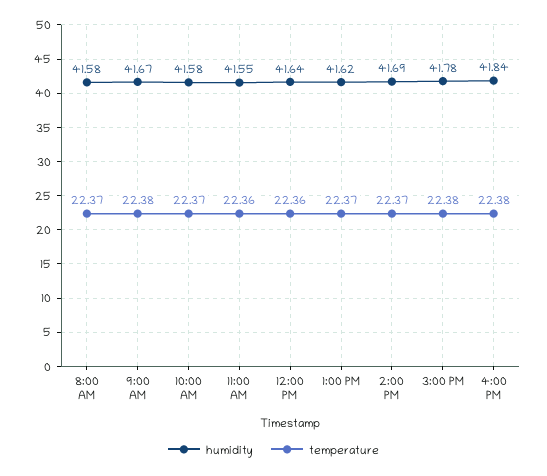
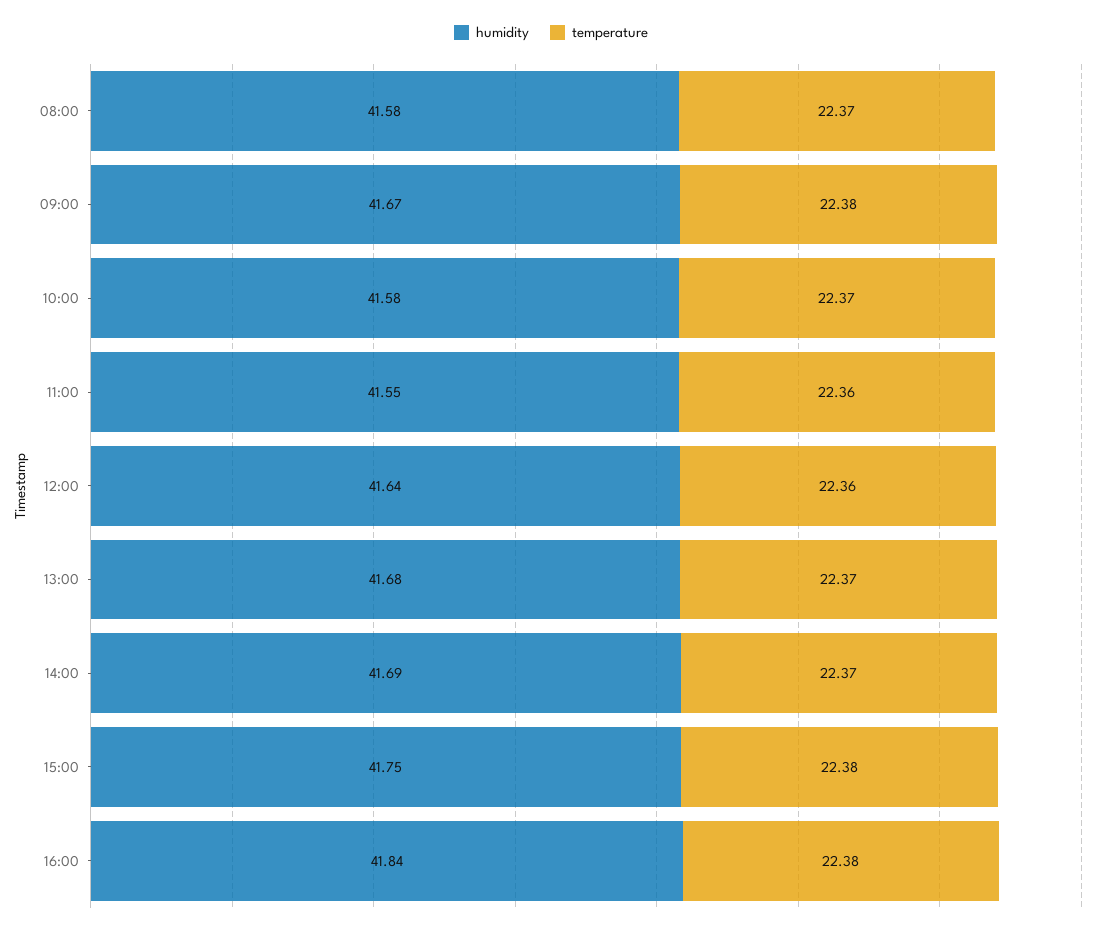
  {
    "humidity": {
      "8:00 AM": 41.58,
      "9:00 AM": 41.67,
      "10:00 AM": 41.58,
      "11:00 AM": 41.55,
      "12:00 PM": 41.64,
-     "1:00 PM": 41.62,
+     "1:00 PM": 41.68,
      "2:00 PM": 41.69,
-     "3:00 PM": 41.78,
+     "3:00 PM": 41.75,
      "4:00 PM": 41.84
    },
    "temperature": {
      "8:00 AM": 22.37,
      "9:00 AM": 22.38,
      "10:00 AM": 22.37,
      "11:00 AM": 22.36,
      "12:00 PM": 22.36,
      "1:00 PM": 22.37,
      "2:00 PM": 22.37,
      "3:00 PM": 22.38,
      "4:00 PM": 22.38
    }
  }

